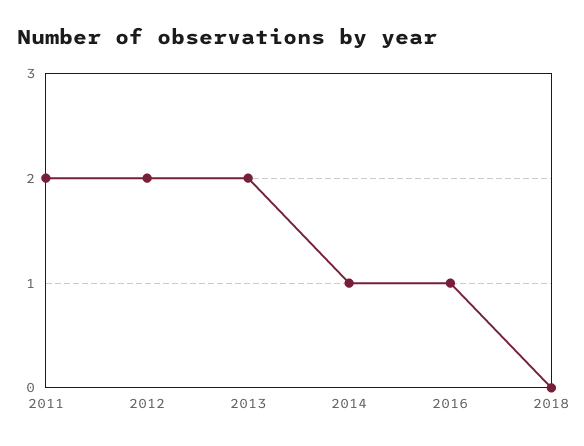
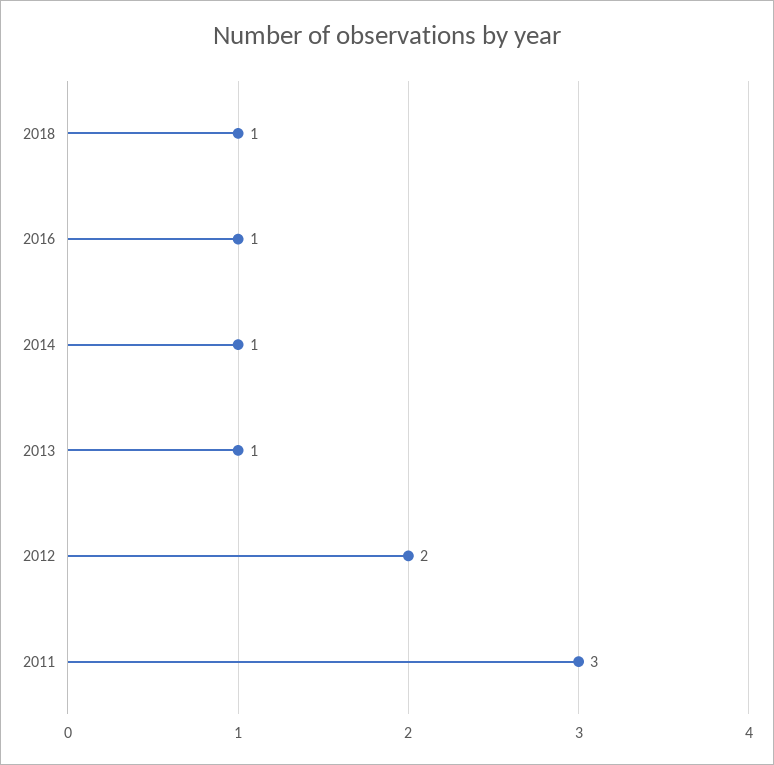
  {
-   "2011": 2,
+   "2011": 3,
    "2012": 2,
-   "2013": 2,
+   "2013": 1,
    "2014": 1,
    "2016": 1,
-   "2018": 0
+   "2018": 1
  }

